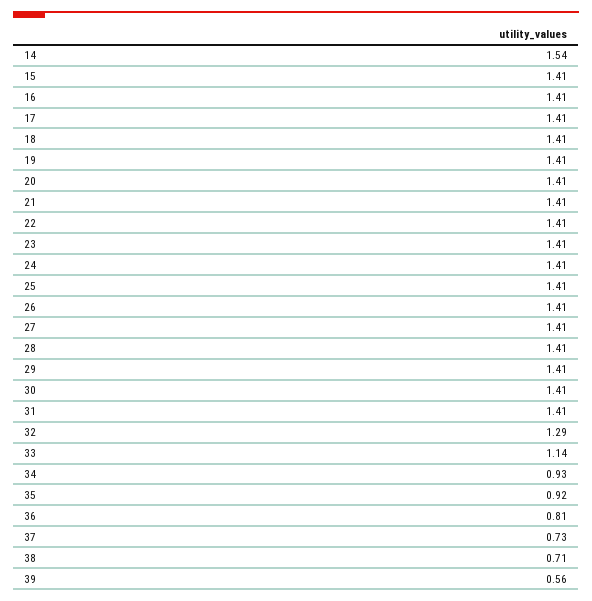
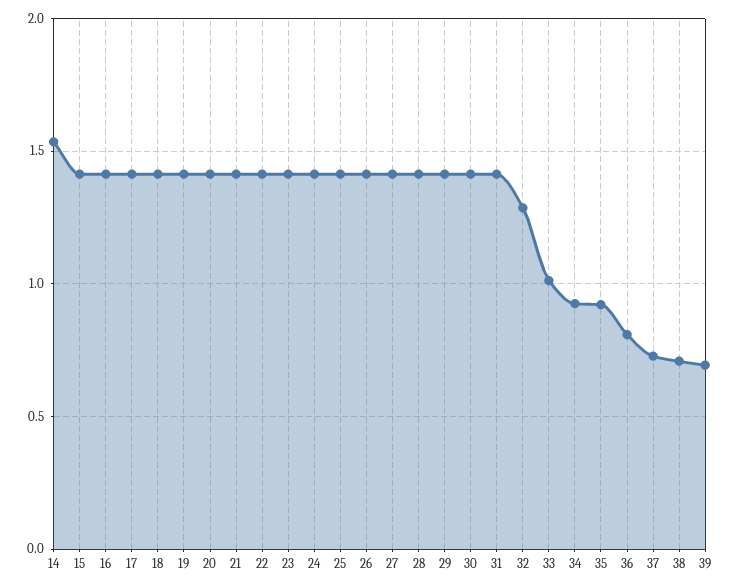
  {
    "14": 1.54,
    "15": 1.41,
    "16": 1.41,
    "17": 1.41,
    "18": 1.41,
    "19": 1.41,
    "20": 1.41,
    "21": 1.41,
    "22": 1.41,
    "23": 1.41,
    "24": 1.41,
    "25": 1.41,
    "26": 1.41,
    "27": 1.41,
    "28": 1.41,
    "29": 1.41,
    "30": 1.41,
    "31": 1.41,
    "32": 1.29,
-   "33": 1.14,
+   "33": 1,
    "34": 0.93,
    "35": 0.92,
    "36": 0.81,
    "37": 0.73,
    "38": 0.71,
-   "39": 0.56
+   "39": 0.7
  }

